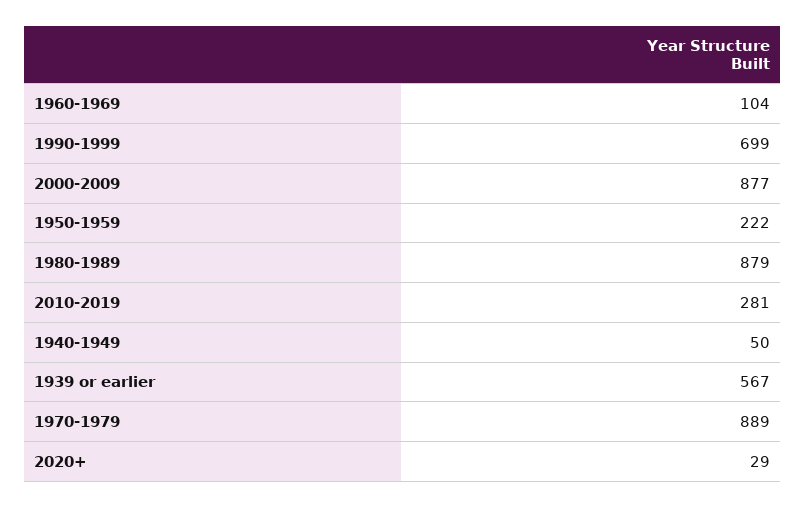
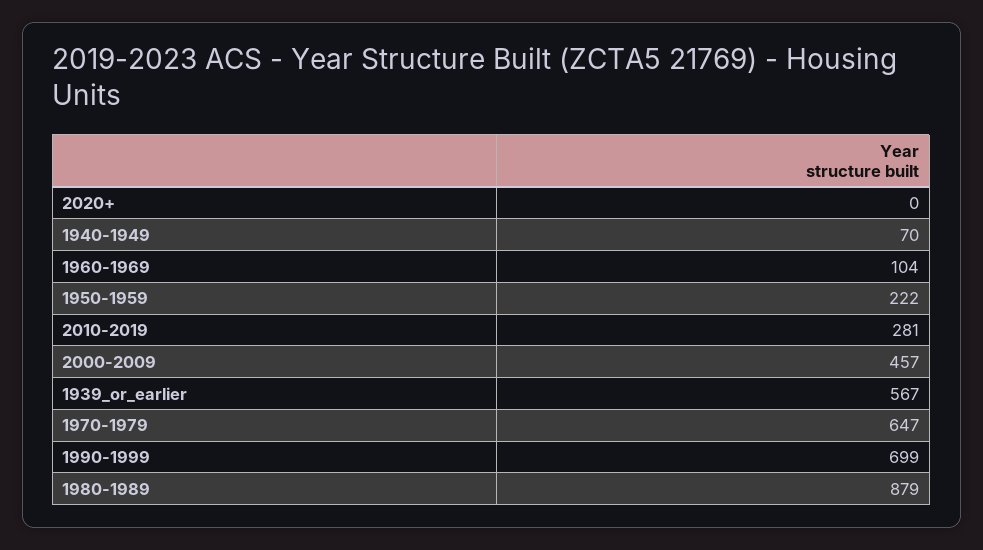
  {
    "1960-1969": 104,
    "1990-1999": 699,
-   "2000-2009": 877,
+   "2000-2009": 457,
    "1950-1959": 222,
    "1980-1989": 879,
    "2010-2019": 281,
-   "1940-1949": 50,
+   "1940-1949": 70,
    "1939 or earlier": 567,
-   "1970-1979": 889,
+   "1970-1979": 647,
-   "2020+": 29
+   "2020+": 0
  }

